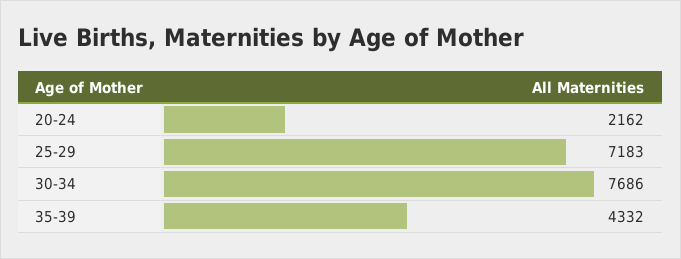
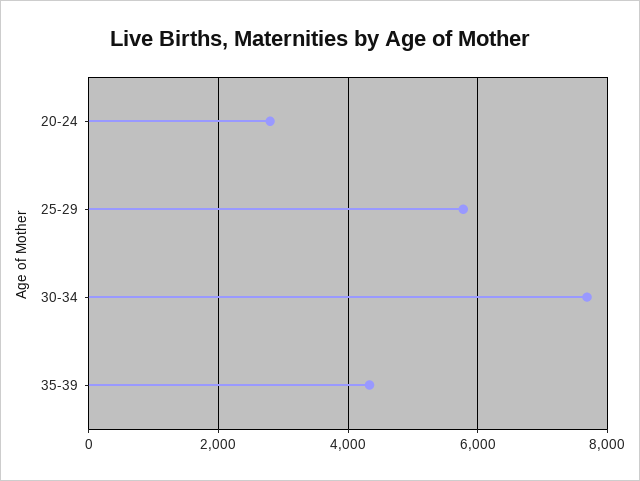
  {
-   "20-24": 2162,
+   "20-24": 2800,
-   "25-29": 7183,
+   "25-29": 5800,
    "30-34": 7686,
    "35-39": 4332
  }

